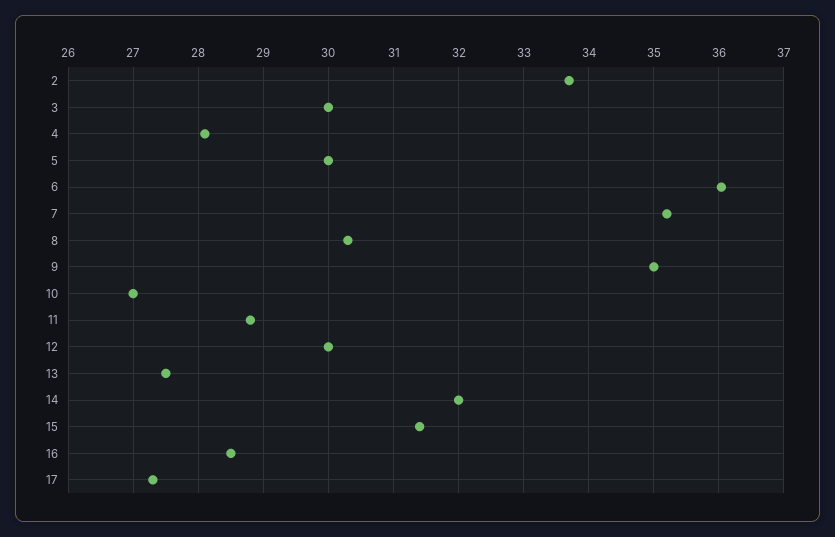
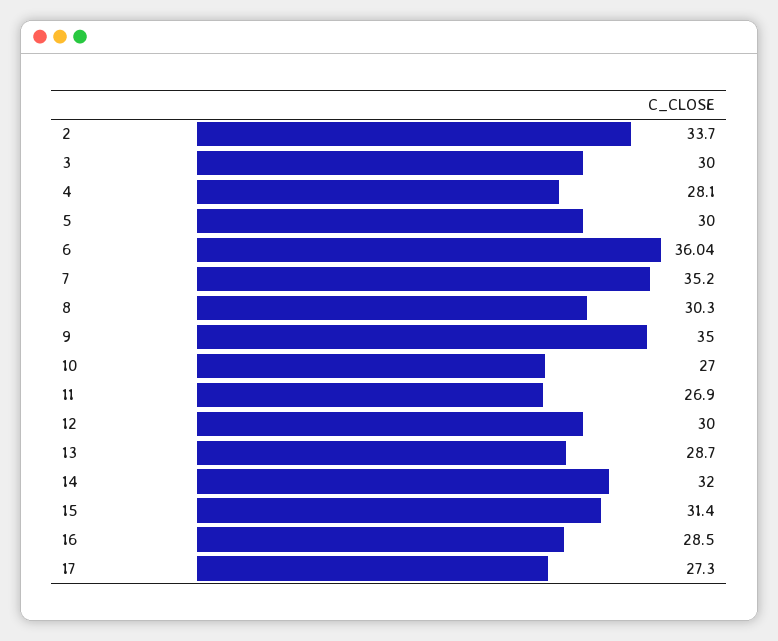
  {
    "2": 33.7,
    "3": 30,
    "4": 28.1,
    "5": 30,
    "6": 36.04,
    "7": 35.2,
    "8": 30.3,
    "9": 35,
    "10": 27,
-   "11": 28.8,
+   "11": 26.9,
    "12": 30,
-   "13": 27.5,
+   "13": 28.7,
    "14": 32,
    "15": 31.4,
    "16": 28.5,
    "17": 27.3
  }

